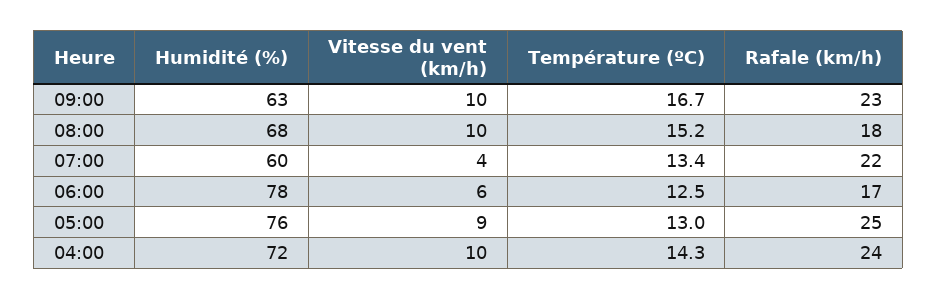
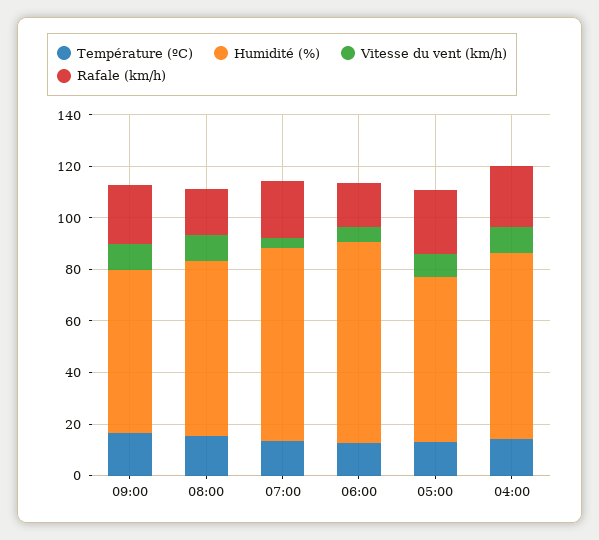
  {
    "Humidité (%)": {
      "09:00": 63,
      "08:00": 68,
-     "07:00": 60,
+     "07:00": 75,
      "06:00": 78,
-     "05:00": 76,
+     "05:00": 65,
      "04:00": 72
    },
    "Vitesse du vent (km/h)": {
      "09:00": 10,
      "08:00": 10,
      "07:00": 4,
      "06:00": 6,
      "05:00": 9,
      "04:00": 10
    },
    "Température (ºC)": {
      "09:00": 16.7,
      "08:00": 15.2,
      "07:00": 13.4,
      "06:00": 12.5,
      "05:00": 13,
      "04:00": 14.3
    },
    "Rafale (km/h)": {
      "09:00": 23,
      "08:00": 18,
      "07:00": 22,
      "06:00": 17,
      "05:00": 25,
      "04:00": 24
    }
  }

